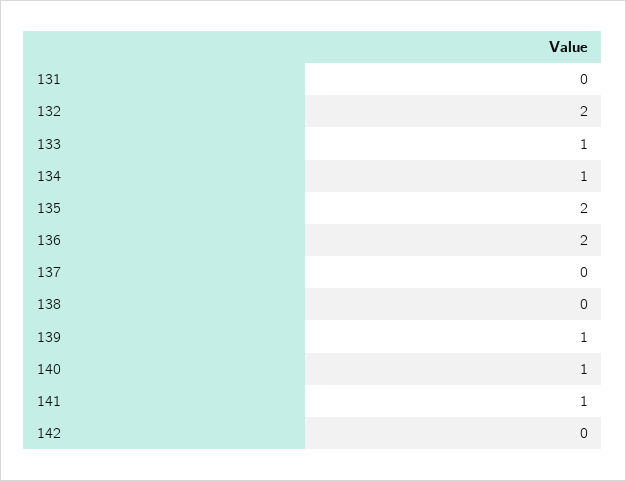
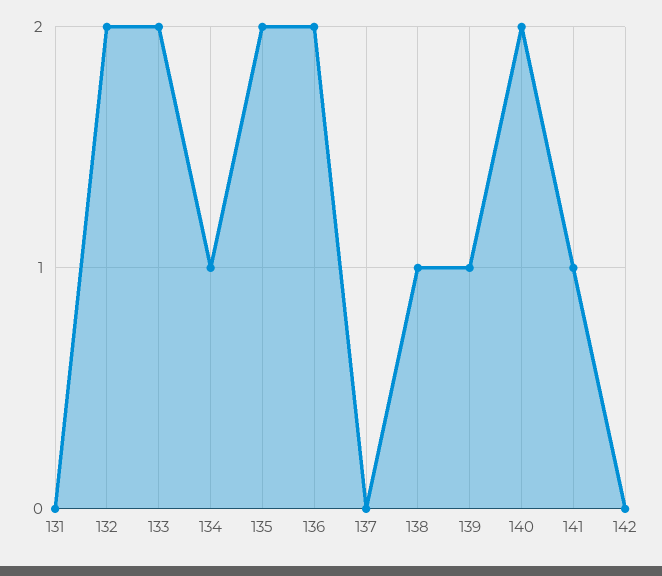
  {
    "131": 0,
    "132": 2,
-   "133": 1,
+   "133": 2,
    "134": 1,
    "135": 2,
    "136": 2,
    "137": 0,
-   "138": 0,
+   "138": 1,
    "139": 1,
-   "140": 1,
+   "140": 2,
    "141": 1,
    "142": 0
  }

